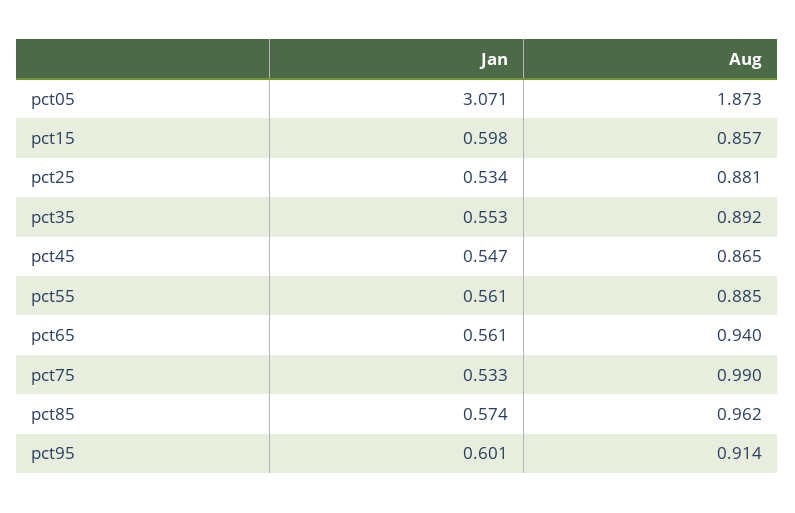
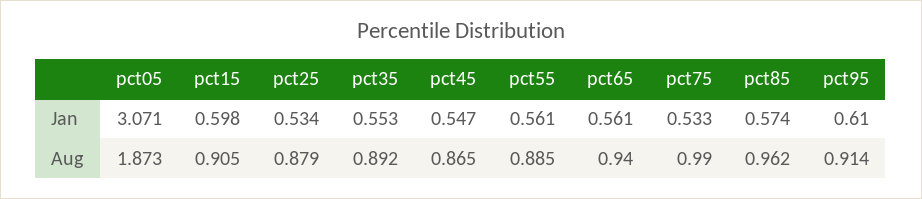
  {
    "Jan": {
      "pct05": 3.071,
      "pct15": 0.598,
      "pct25": 0.534,
      "pct35": 0.553,
      "pct45": 0.547,
      "pct55": 0.561,
      "pct65": 0.561,
      "pct75": 0.533,
      "pct85": 0.574,
-     "pct95": 0.601
+     "pct95": 0.61
    },
    "Aug": {
      "pct05": 1.873,
-     "pct15": 0.857,
+     "pct15": 0.905,
-     "pct25": 0.881,
+     "pct25": 0.879,
      "pct35": 0.892,
      "pct45": 0.865,
      "pct55": 0.885,
      "pct65": 0.94,
      "pct75": 0.99,
      "pct85": 0.962,
      "pct95": 0.914
    }
  }

